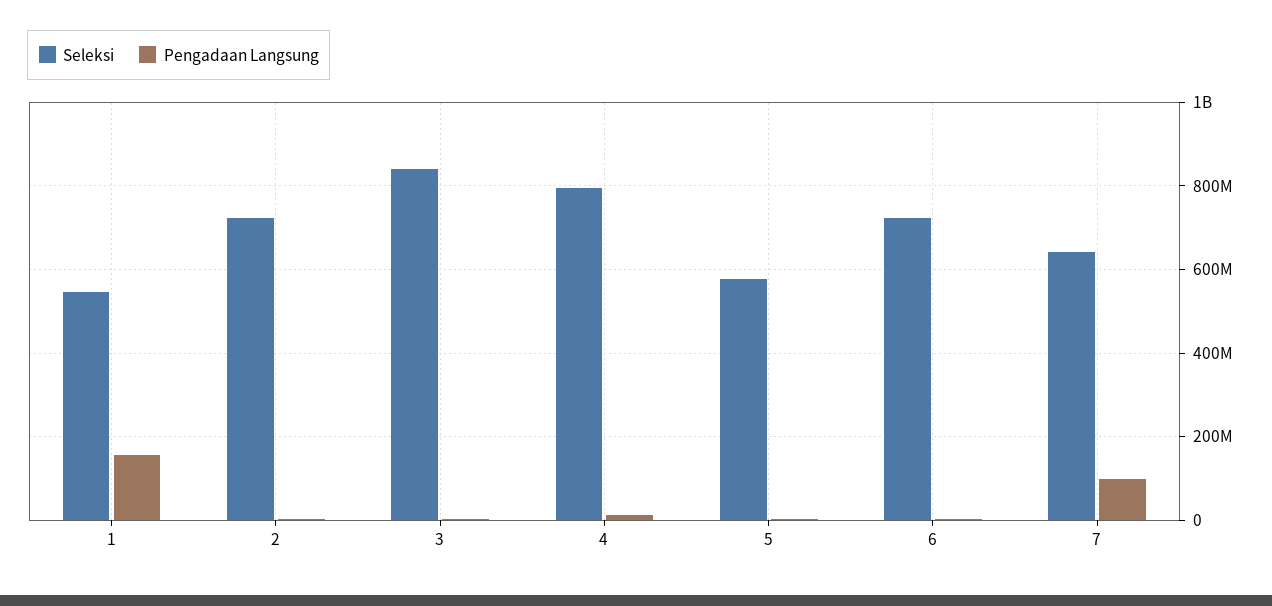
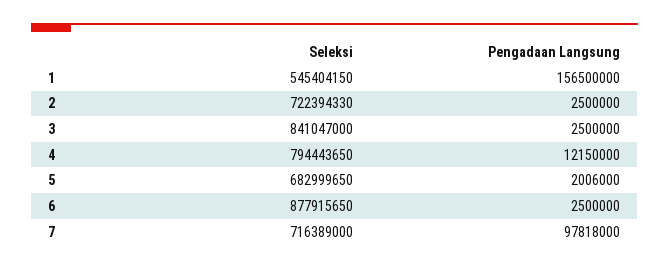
  {
    "Seleksi": {
      "1": 545404150,
      "2": 722394330,
      "3": 841047000,
      "4": 794443650,
-     "5": 580000000,
+     "5": 682999650,
-     "6": 720000000,
+     "6": 877915650,
-     "7": 640000000
+     "7": 716389000
    },
    "Pengadaan Langsung": {
      "1": 156500000,
      "2": 2500000,
      "3": 2500000,
      "4": 12150000,
      "5": 2006000,
      "6": 2500000,
      "7": 97818000
    }
  }

